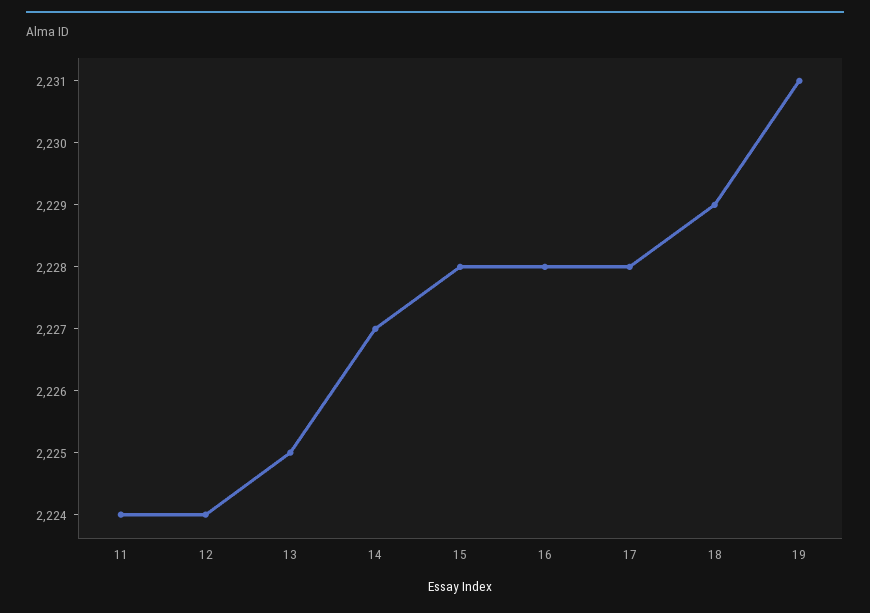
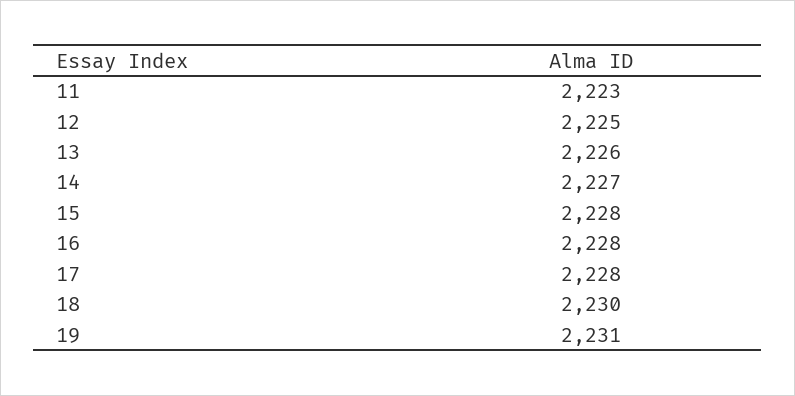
  {
-   "11": 2224,
+   "11": 2223,
-   "12": 2224,
+   "12": 2225,
-   "13": 2225,
+   "13": 2226,
    "14": 2227,
    "15": 2228,
    "16": 2228,
    "17": 2228,
-   "18": 2229,
+   "18": 2230,
    "19": 2231
  }

